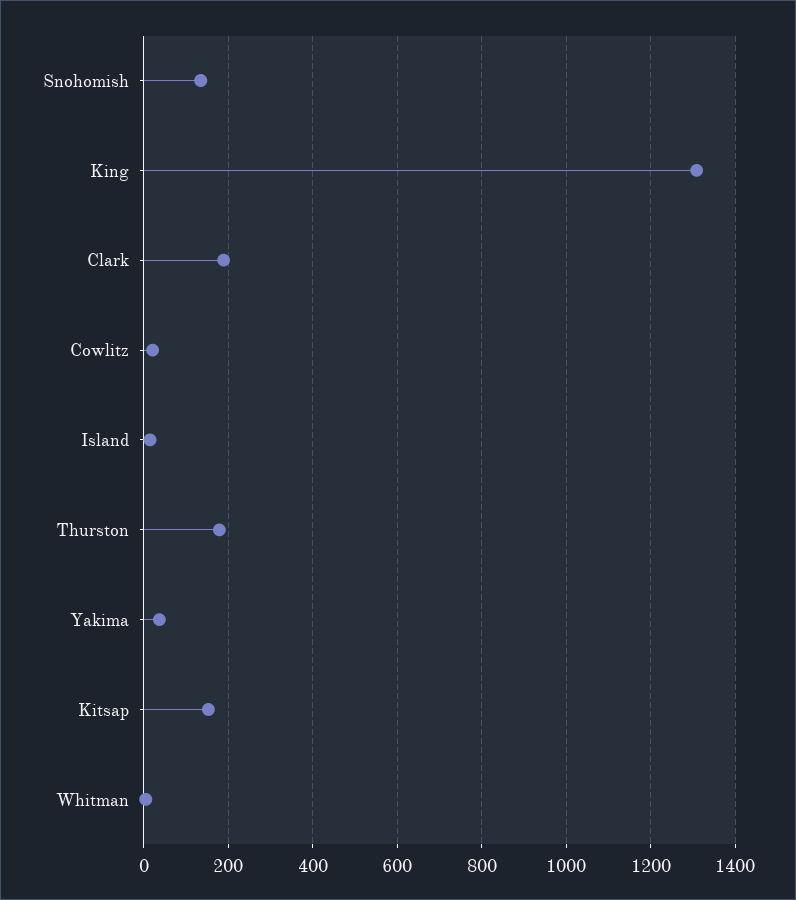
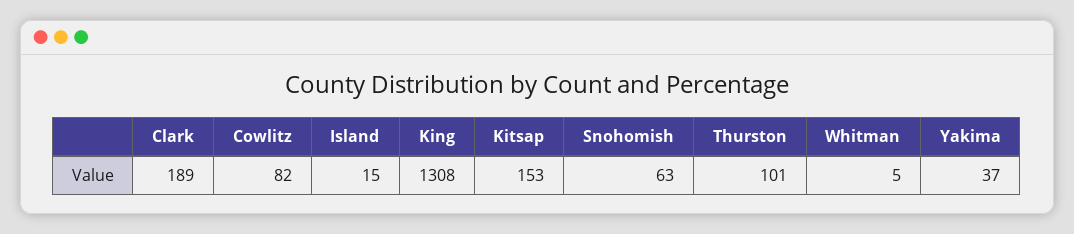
  {
-   "Snohomish": 140,
+   "Snohomish": 63,
    "King": 1308,
    "Clark": 189,
-   "Cowlitz": 20,
+   "Cowlitz": 82,
    "Island": 15,
-   "Thurston": 180,
+   "Thurston": 101,
    "Yakima": 37,
    "Kitsap": 153,
    "Whitman": 5
  }

